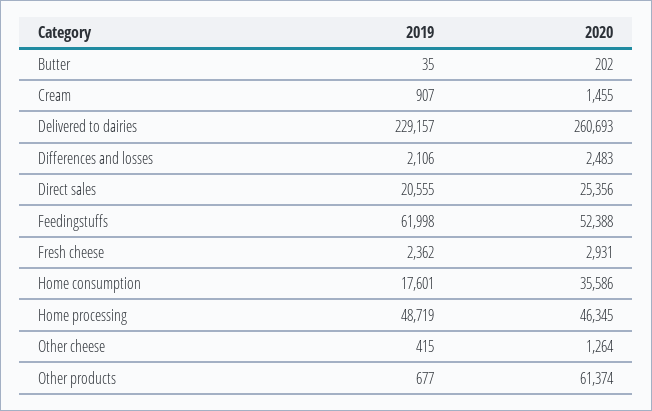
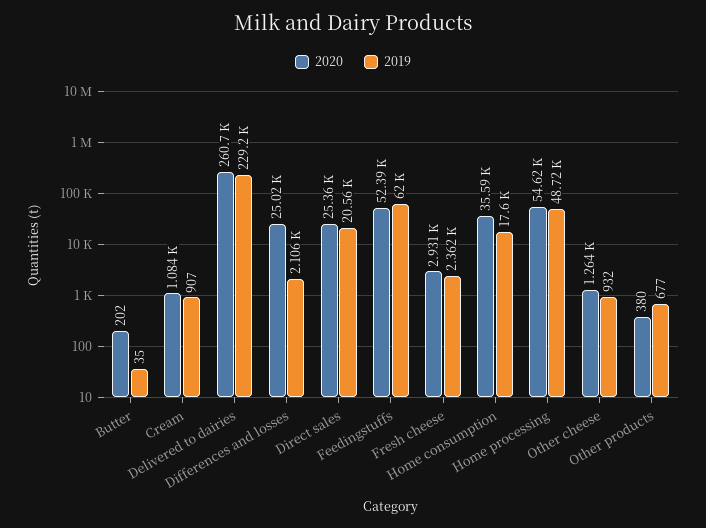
  {
    "2019": {
      "Butter": 35,
      "Cream": 907,
      "Delivered to dairies": 229157,
      "Differences and losses": 2106,
      "Direct sales": 20555,
      "Feedingstuffs": 61998,
      "Fresh cheese": 2362,
      "Home consumption": 17601,
      "Home processing": 48719,
-     "Other cheese": 415,
+     "Other cheese": 932,
      "Other products": 677
    },
    "2020": {
      "Butter": 202,
-     "Cream": 1455,
+     "Cream": 1084,
      "Delivered to dairies": 260693,
-     "Differences and losses": 2483,
+     "Differences and losses": 25020,
      "Direct sales": 25356,
      "Feedingstuffs": 52388,
      "Fresh cheese": 2931,
      "Home consumption": 35586,
-     "Home processing": 46345,
+     "Home processing": 54620,
      "Other cheese": 1264,
-     "Other products": 61374
+     "Other products": 380
    }
  }

